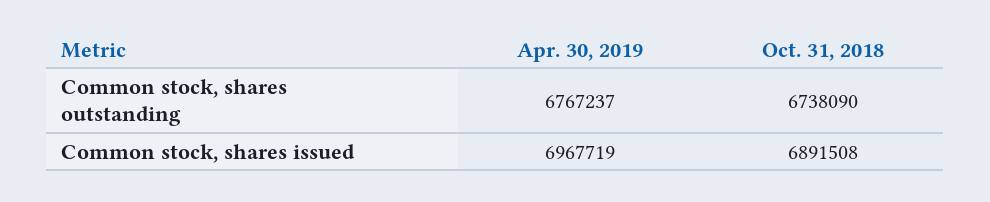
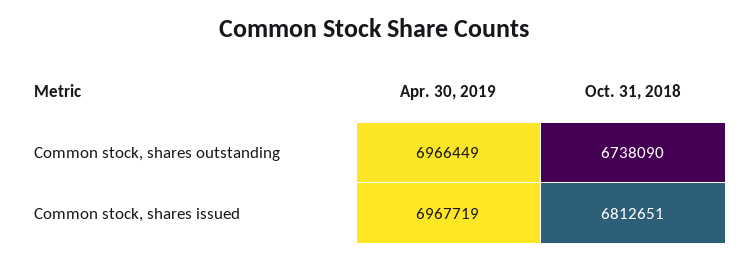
  {
    "Apr. 30, 2019": {
-     "Common stock, shares outstanding": 6767237,
+     "Common stock, shares outstanding": 6966449,
      "Common stock, shares issued": 6967719
    },
    "Oct. 31, 2018": {
      "Common stock, shares outstanding": 6738090,
-     "Common stock, shares issued": 6891508
+     "Common stock, shares issued": 6812651
    }
  }

